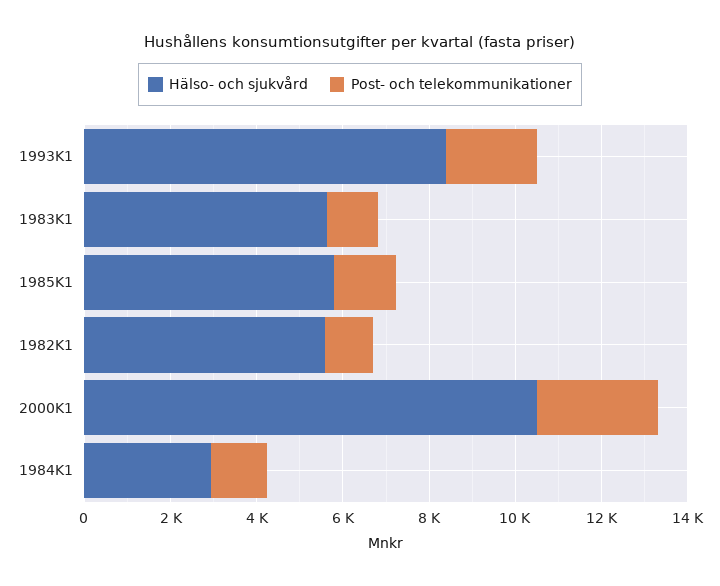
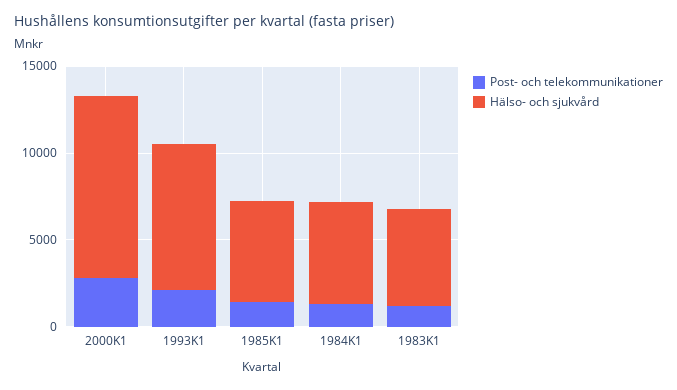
  {
    "Hälso- och sjukvård": {
      "1993K1": 8500,
      "1983K1": 5500,
      "1985K1": 6000,
-     "1982K1": 5500,
      "2000K1": 10500,
-     "1984K1": 3000
+     "1984K1": 6000
    },
    "Post- och telekommunikationer": {
      "1993K1": 2000,
      "1983K1": 1000,
      "1985K1": 1500,
-     "1982K1": 1000,
      "2000K1": 3000,
      "1984K1": 1500
    }
  }

